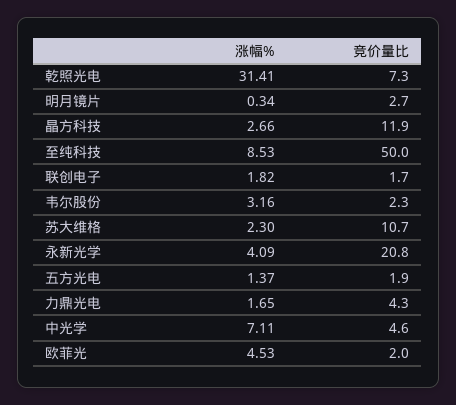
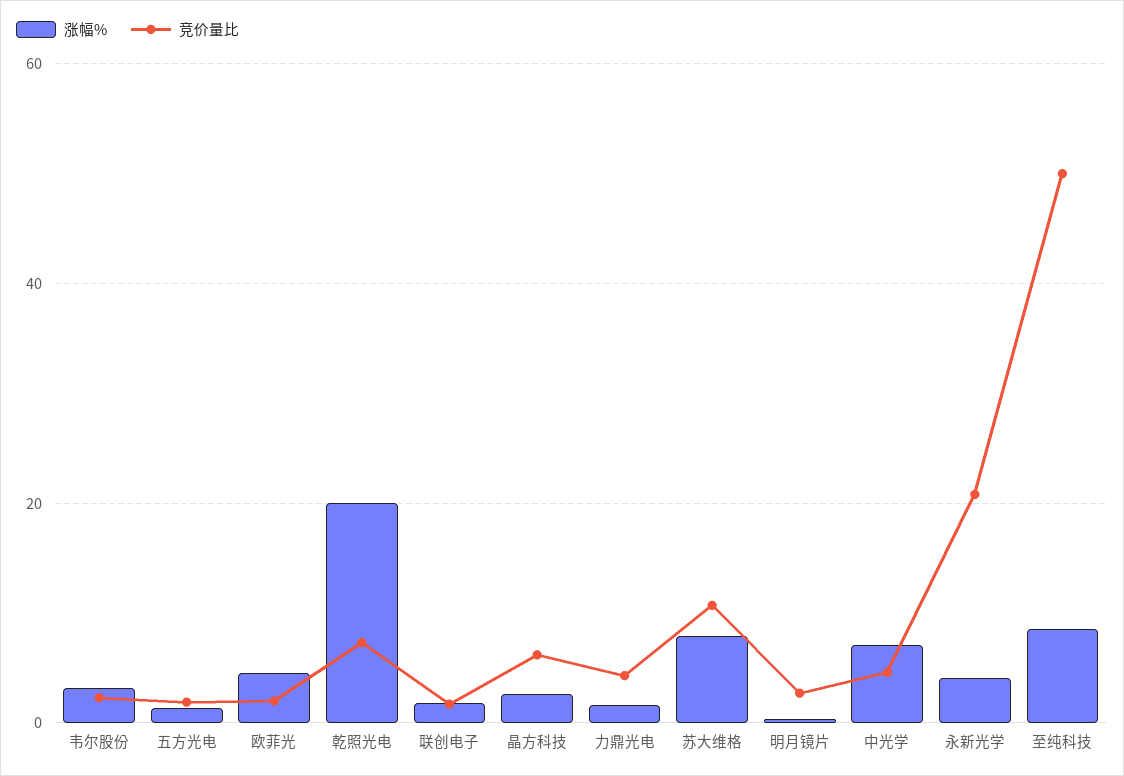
  {
    "涨幅%": {
-     "乾照光电": 31.41,
+     "乾照光电": 20,
      "明月镜片": 0.34,
      "晶方科技": 2.66,
      "至纯科技": 8.53,
      "联创电子": 1.82,
      "韦尔股份": 3.16,
-     "苏大维格": 2.3,
+     "苏大维格": 8,
      "永新光学": 4.09,
      "五方光电": 1.37,
      "力鼎光电": 1.65,
      "中光学": 7.11,
      "欧菲光": 4.53
    },
    "竞价量比": {
      "乾照光电": 7.3,
      "明月镜片": 2.7,
-     "晶方科技": 11.9,
+     "晶方科技": 6,
      "至纯科技": 50,
      "联创电子": 1.7,
      "韦尔股份": 2.3,
      "苏大维格": 10.7,
      "永新光学": 20.8,
      "五方光电": 1.9,
      "力鼎光电": 4.3,
      "中光学": 4.6,
      "欧菲光": 2
    }
  }

